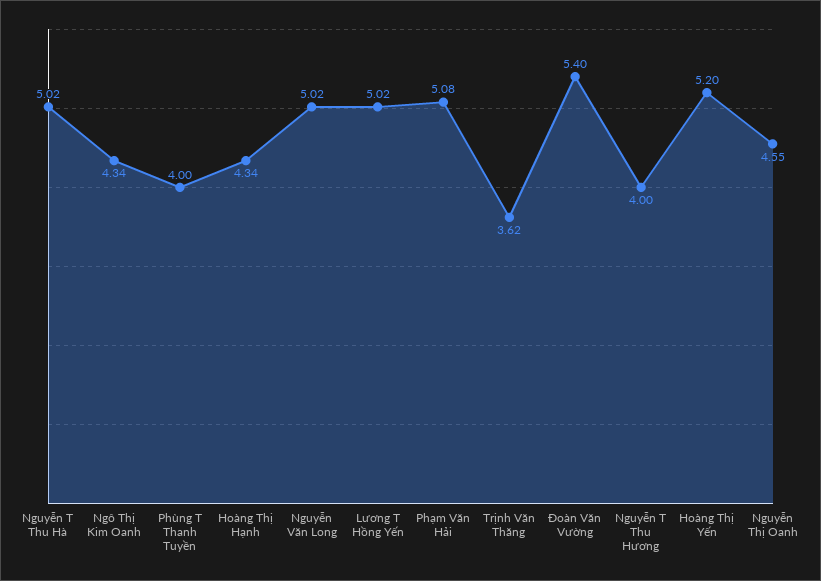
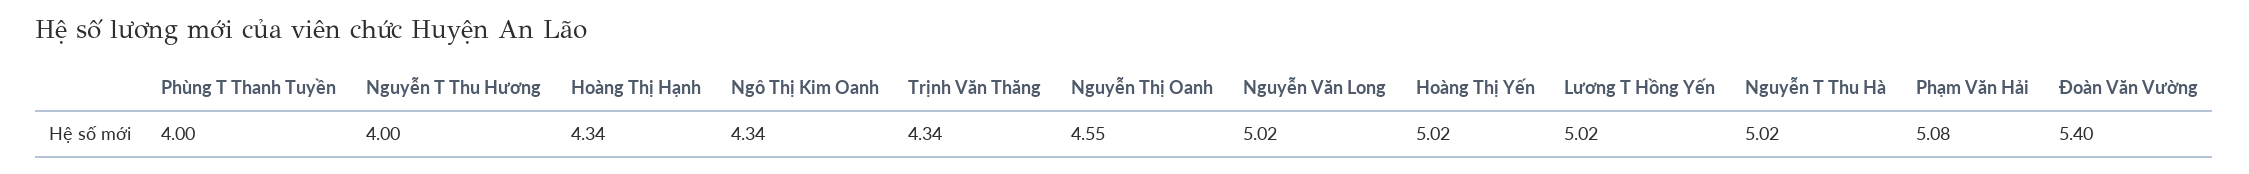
  {
    "Nguyễn T Thu Hà": 5.02,
    "Ngô Thị Kim Oanh": 4.34,
    "Phùng T Thanh Tuyền": 4,
    "Hoàng Thị Hạnh": 4.34,
    "Nguyễn Văn Long": 5.02,
    "Lương T Hồng Yến": 5.02,
    "Phạm Văn Hải": 5.08,
-   "Trịnh Văn Thăng": 3.62,
+   "Trịnh Văn Thăng": 4.34,
    "Đoàn Văn Vường": 5.4,
    "Nguyễn T Thu Hương": 4,
-   "Hoàng Thị Yến": 5.2,
+   "Hoàng Thị Yến": 5.02,
    "Nguyễn Thị Oanh": 4.55
  }

